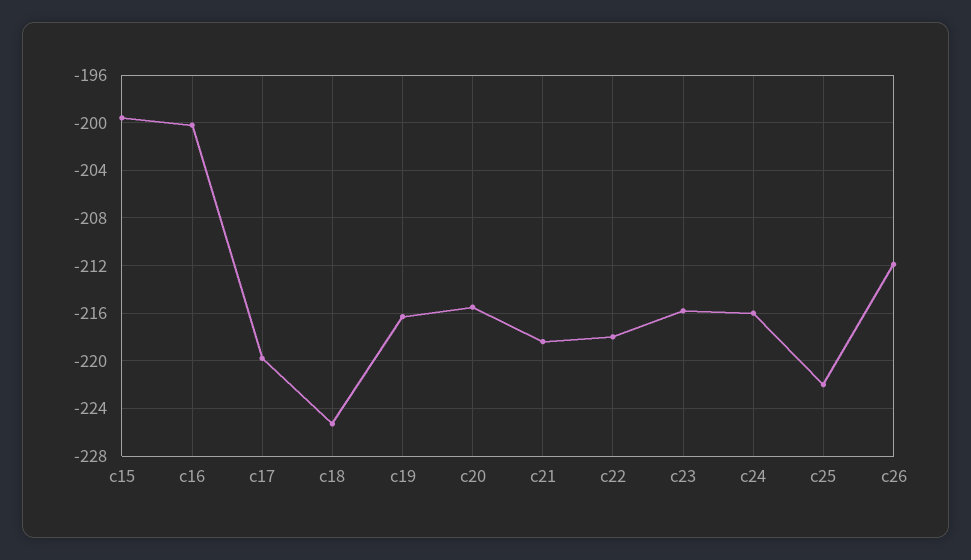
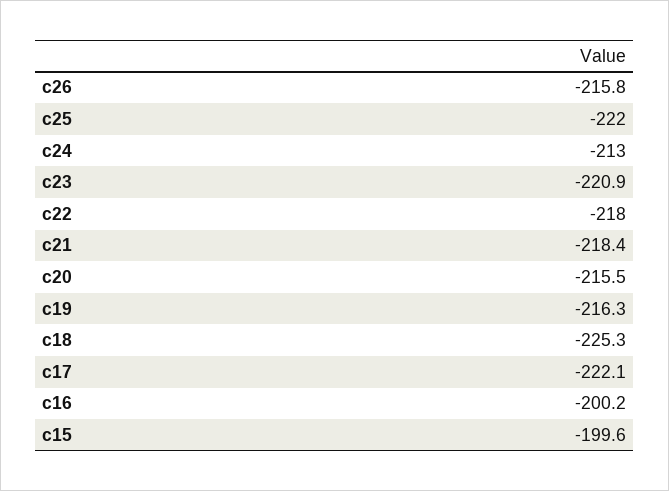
  {
    "c15": -199.6,
    "c16": -200.2,
-   "c17": -220,
+   "c17": -222.1,
    "c18": -225.3,
    "c19": -216.3,
    "c20": -215.5,
    "c21": -218.4,
    "c22": -218,
-   "c23": -216,
+   "c23": -220.9,
-   "c24": -216,
+   "c24": -213,
    "c25": -222,
-   "c26": -212
+   "c26": -215.8
  }

